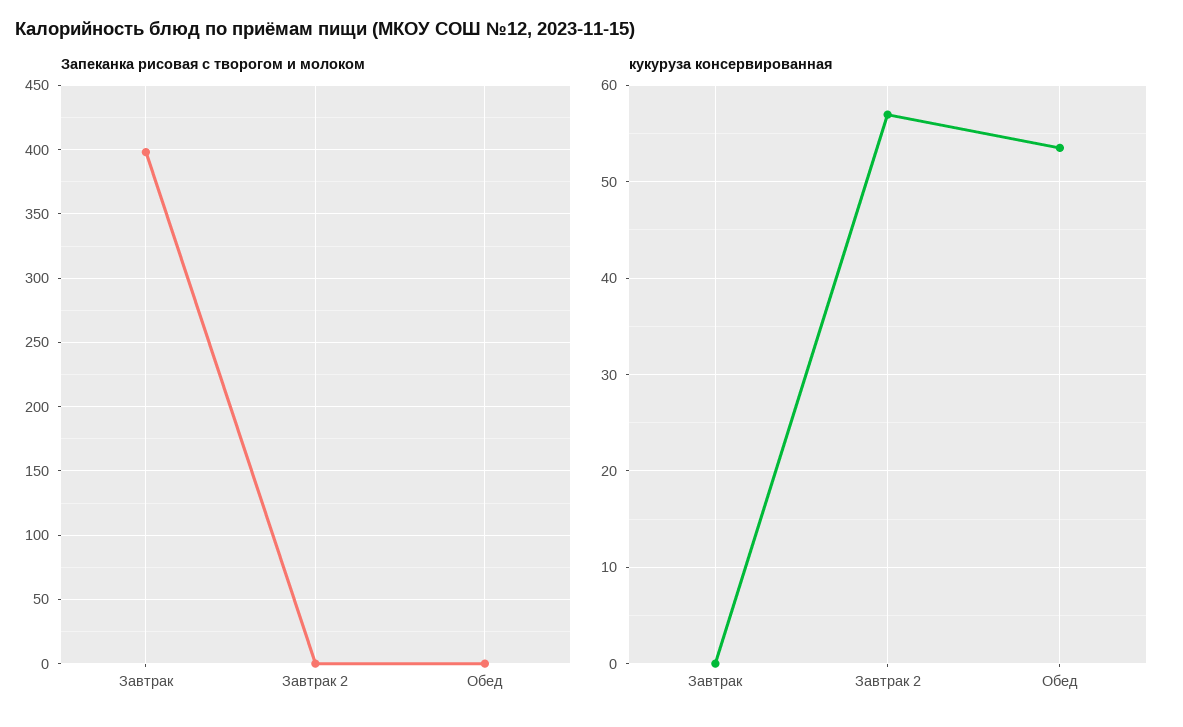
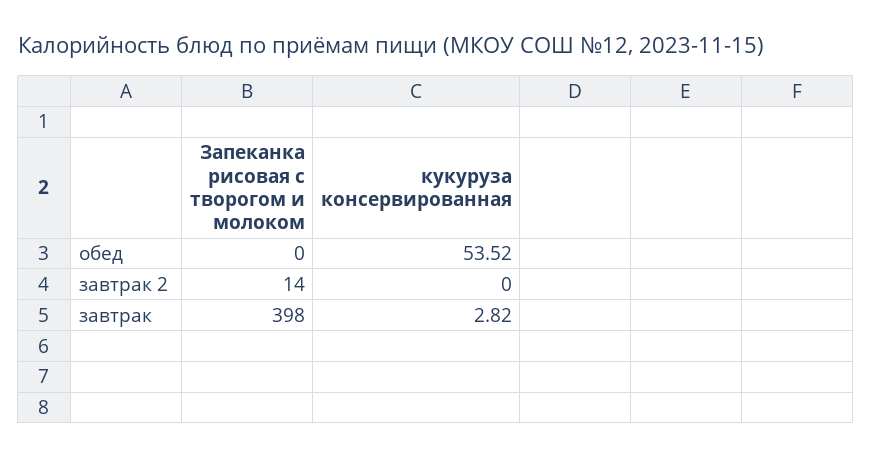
  {
    "Запеканка рисовая с творогом и молоком": {
      "Завтрак": 398,
-     "Завтрак 2": 0,
+     "Завтрак 2": 14,
      "Обед": 0
    },
    "кукуруза консервированная": {
-     "Завтрак": 0,
+     "Завтрак": 2.82,
-     "Завтрак 2": 57,
+     "Завтрак 2": 0,
      "Обед": 53.52
    }
  }

